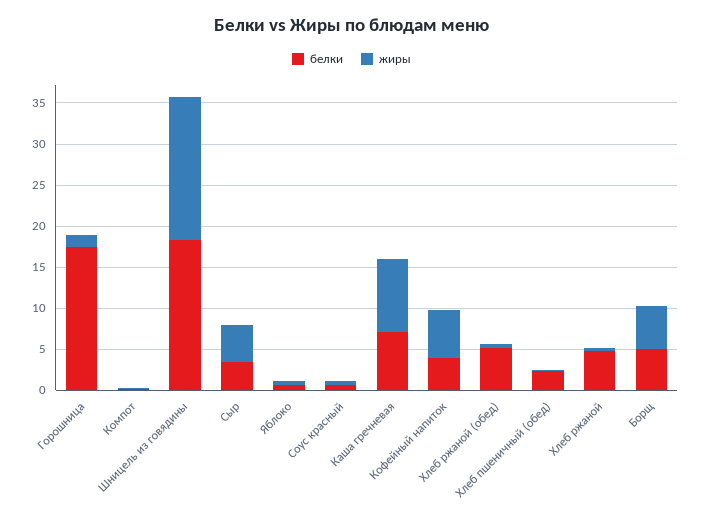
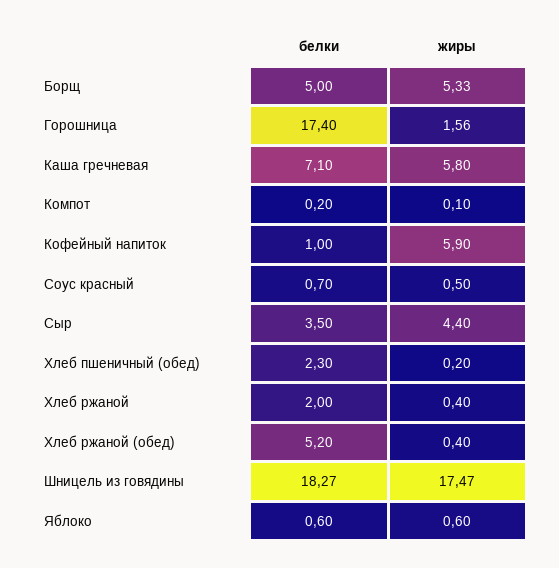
  {
    "белки": {
      "Горошница": 17.4,
      "Компот": 0.2,
      "Шницель из говядины": 18.27,
      "Сыр": 3.5,
      "Яблоко": 0.6,
      "Соус красный": 0.7,
      "Каша гречневая": 7.1,
-     "Кофейный напиток": 4,
+     "Кофейный напиток": 1,
      "Хлеб ржаной (обед)": 5.2,
      "Хлеб пшеничный (обед)": 2.3,
-     "Хлеб ржаной": 5,
+     "Хлеб ржаной": 2,
      "Борщ": 5
    },
    "жиры": {
      "Горошница": 1.56,
      "Компот": 0.1,
      "Шницель из говядины": 17.47,
      "Сыр": 4.4,
      "Яблоко": 0.6,
      "Соус красный": 0.5,
-     "Каша гречневая": 9,
+     "Каша гречневая": 5.8,
      "Кофейный напиток": 5.9,
      "Хлеб ржаной (обед)": 0.4,
      "Хлеб пшеничный (обед)": 0.2,
      "Хлеб ржаной": 0.4,
      "Борщ": 5.33
    }
  }

